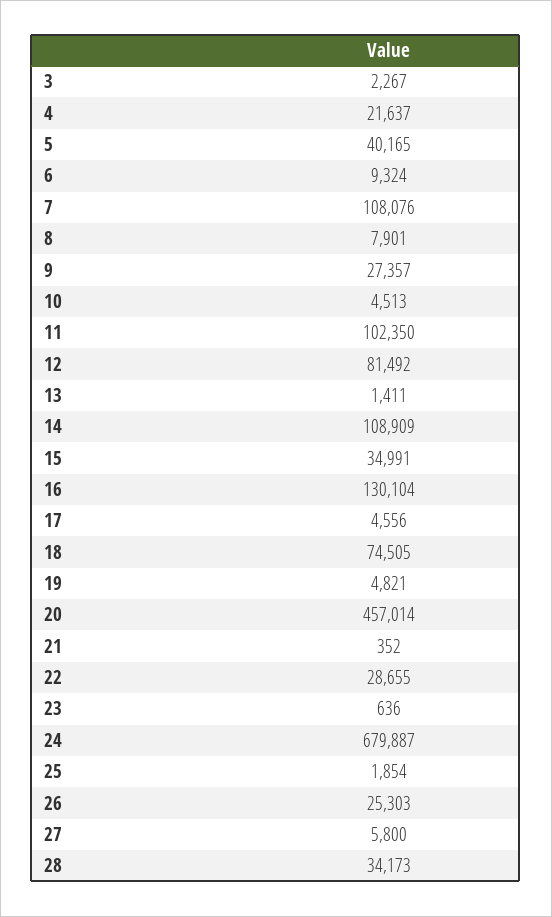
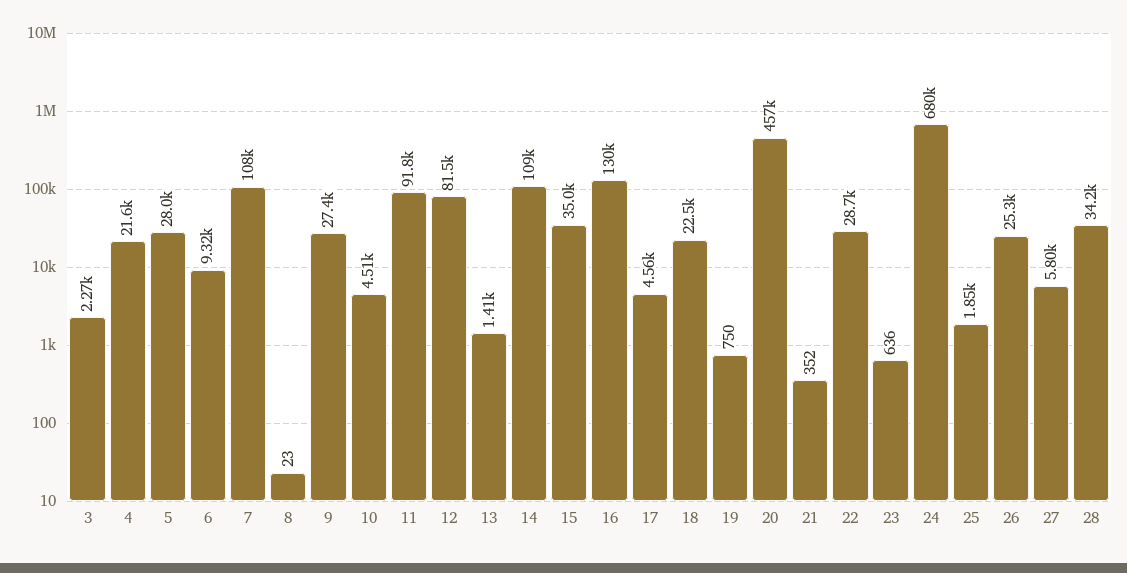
  {
    "3": 2267,
    "4": 21637,
-   "5": 40165,
+   "5": 28000,
    "6": 9324,
    "7": 108076,
-   "8": 7901,
+   "8": 23,
    "9": 27357,
    "10": 4513,
-   "11": 102350,
+   "11": 91800,
    "12": 81492,
    "13": 1411,
    "14": 108909,
    "15": 34991,
    "16": 130104,
    "17": 4556,
-   "18": 74505,
+   "18": 22500,
-   "19": 4821,
+   "19": 750,
    "20": 457014,
    "21": 352,
    "22": 28655,
    "23": 636,
    "24": 679887,
    "25": 1854,
    "26": 25303,
    "27": 5800,
    "28": 34173
  }

